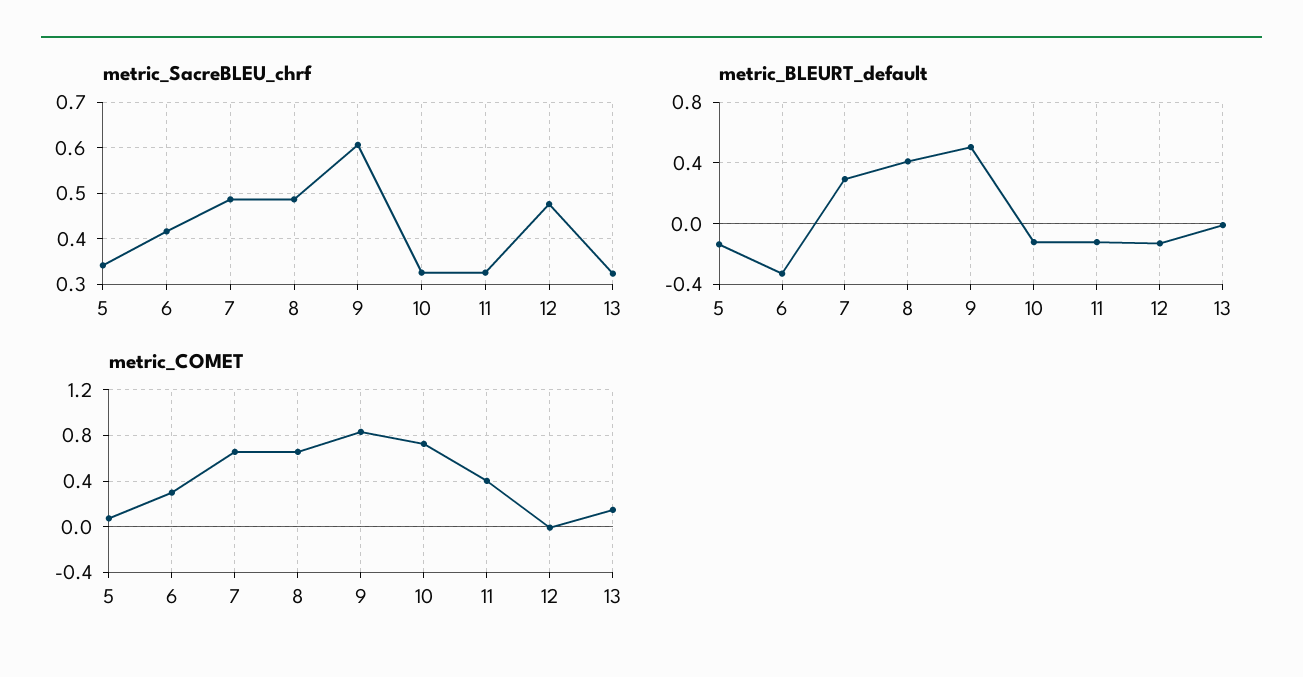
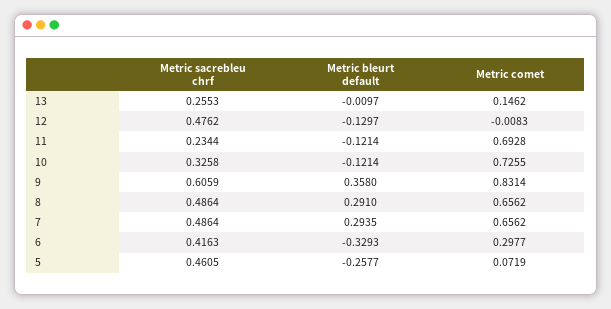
  {
    "metric_SacreBLEU_chrf": {
-     "5": 0.34,
+     "5": 0.4605,
      "6": 0.4163,
      "7": 0.4864,
      "8": 0.4864,
      "9": 0.6059,
      "10": 0.3258,
-     "11": 0.32,
+     "11": 0.2344,
      "12": 0.4762,
-     "13": 0.32
+     "13": 0.2553
    },
    "metric_BLEURT_default": {
-     "5": -0.15,
+     "5": -0.2577,
      "6": -0.3293,
      "7": 0.2935,
-     "8": 0.4,
+     "8": 0.291,
-     "9": 0.5,
+     "9": 0.358,
      "10": -0.1214,
      "11": -0.1214,
      "12": -0.1297,
      "13": -0.0097
    },
    "metric_COMET": {
      "5": 0.0719,
      "6": 0.2977,
      "7": 0.6562,
      "8": 0.6562,
      "9": 0.8314,
      "10": 0.7255,
-     "11": 0.4,
+     "11": 0.6928,
      "12": -0.0083,
      "13": 0.1462
    }
  }

